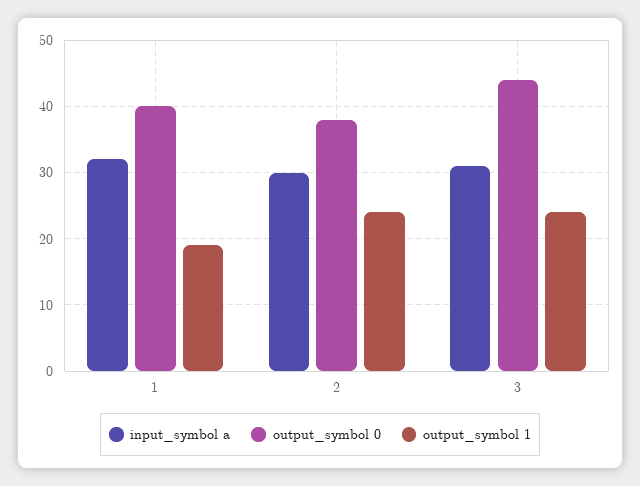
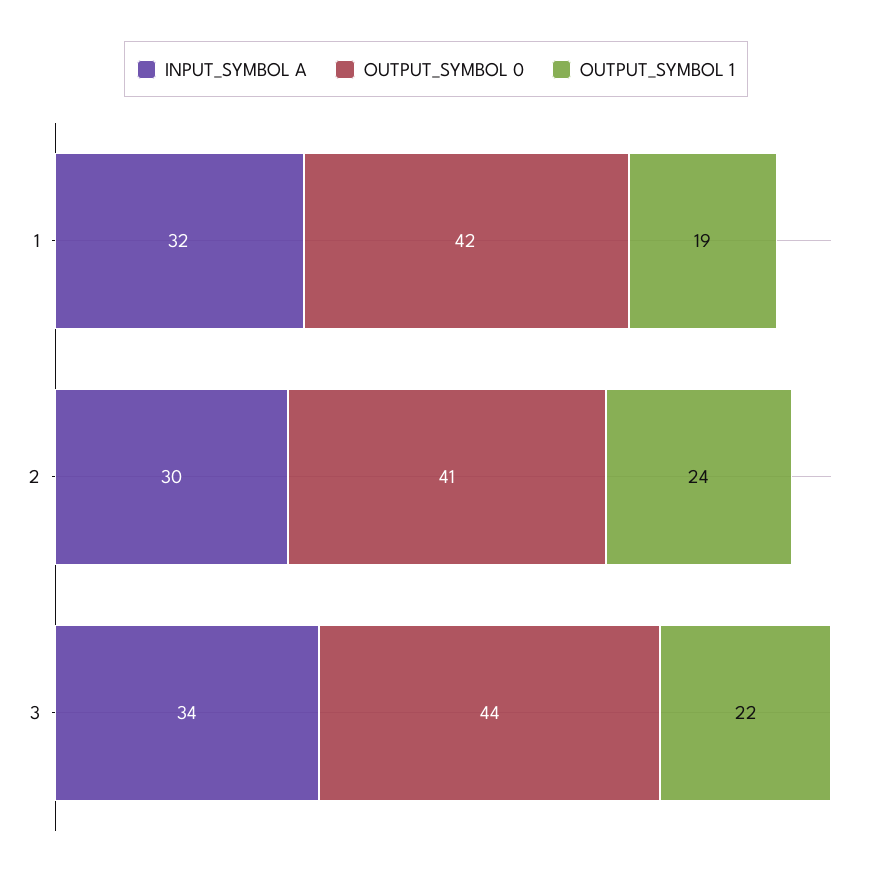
  {
    "input_symbol a": {
      "1": 32,
      "2": 30,
-     "3": 31
+     "3": 34
    },
    "output_symbol 0": {
-     "1": 40,
+     "1": 42,
-     "2": 38,
+     "2": 41,
      "3": 44
    },
    "output_symbol 1": {
      "1": 19,
      "2": 24,
-     "3": 24
+     "3": 22
    }
  }

